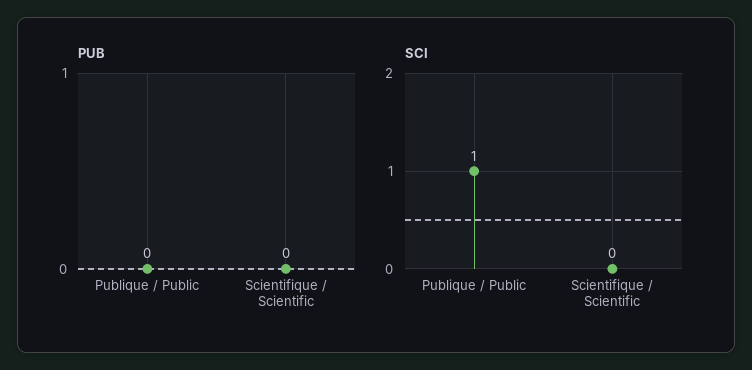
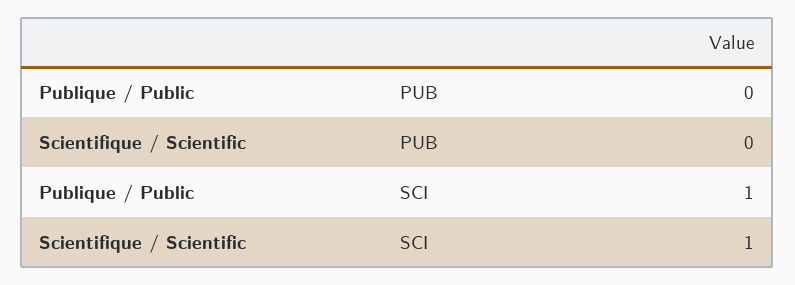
  {
    "PUB": {
      "Publique / Public": 0,
      "Scientifique / Scientific": 0
    },
    "SCI": {
      "Publique / Public": 1,
-     "Scientifique / Scientific": 0
+     "Scientifique / Scientific": 1
    }
  }

